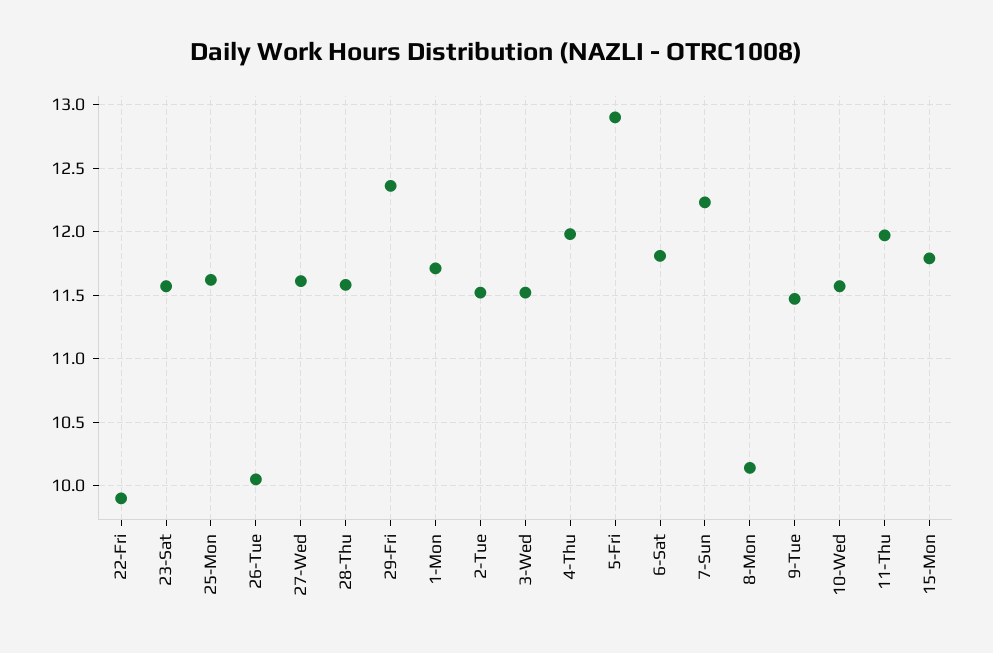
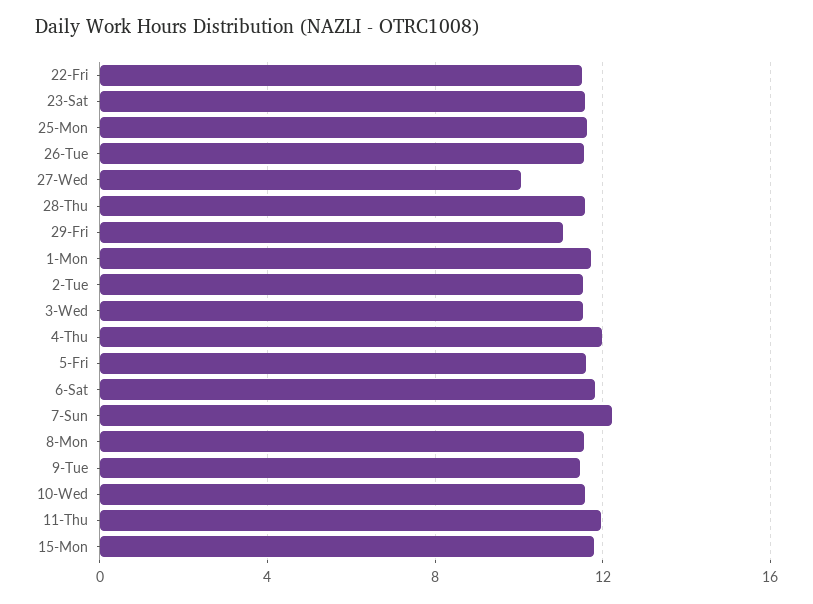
  {
-   "22-Fri": 9.9,
+   "22-Fri": 11.5,
    "23-Sat": 11.55,
    "25-Mon": 11.6,
-   "26-Tue": 10.05,
+   "26-Tue": 11.5,
-   "27-Wed": 11.6,
+   "27-Wed": 10,
    "28-Thu": 11.6,
-   "29-Fri": 12.35,
+   "29-Fri": 11,
    "1-Mon": 11.7,
    "2-Tue": 11.5,
    "3-Wed": 11.5,
    "4-Thu": 12,
-   "5-Fri": 12.9,
+   "5-Fri": 11.5,
    "6-Sat": 11.8,
    "7-Sun": 12.25,
-   "8-Mon": 10.15,
+   "8-Mon": 11.5,
    "9-Tue": 11.45,
    "10-Wed": 11.55,
    "11-Thu": 11.95,
    "15-Mon": 11.8
  }

